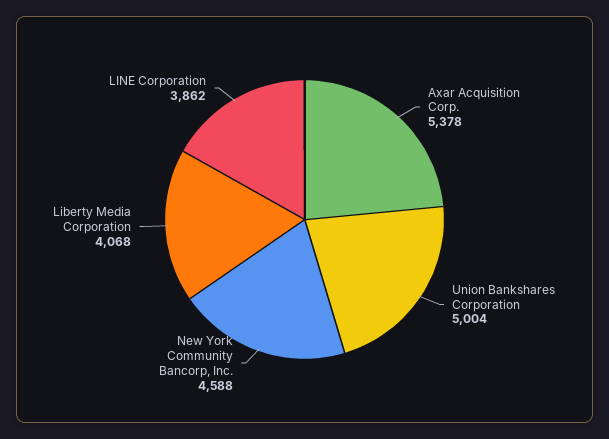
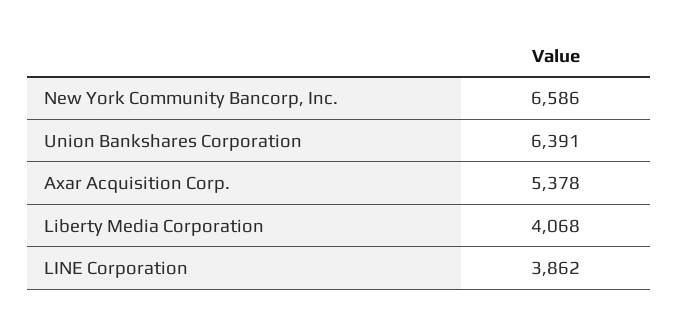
  {
    "Axar Acquisition Corp.": 5378,
-   "Union Bankshares Corporation": 5004,
+   "Union Bankshares Corporation": 6391,
-   "New York Community Bancorp, Inc.": 4588,
+   "New York Community Bancorp, Inc.": 6586,
    "Liberty Media Corporation": 4068,
    "LINE Corporation": 3862
  }

